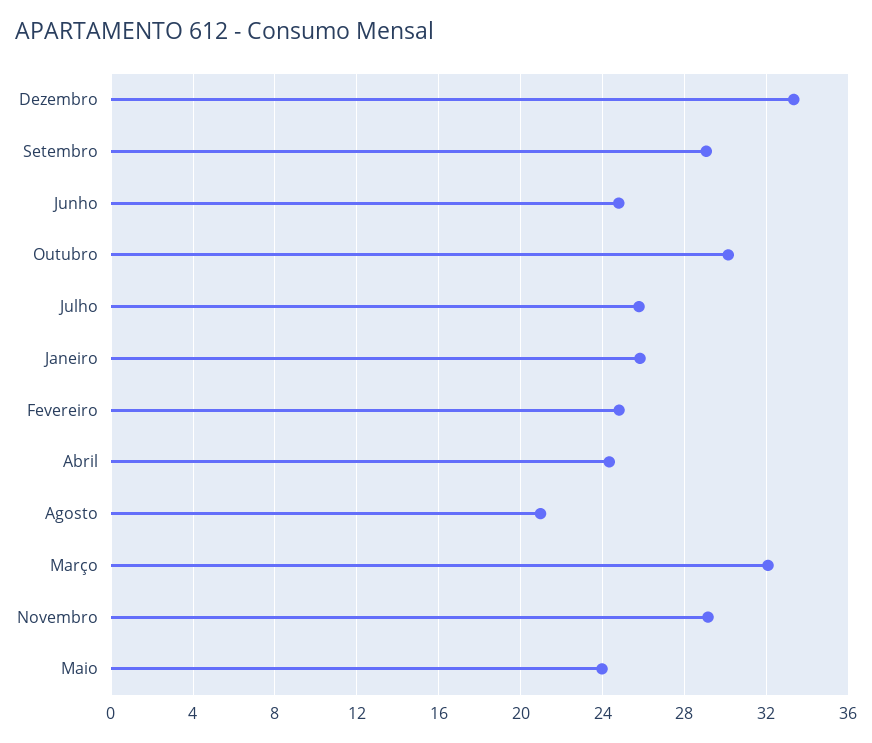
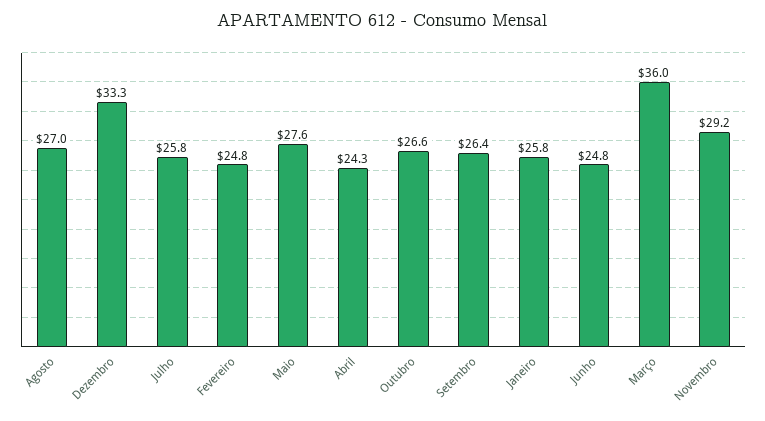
  {
    "Dezembro": 33.3,
-   "Setembro": 29,
+   "Setembro": 26.4,
    "Junho": 24.8,
-   "Outubro": 30,
+   "Outubro": 26.6,
    "Julho": 25.8,
    "Janeiro": 25.8,
    "Fevereiro": 24.8,
    "Abril": 24.3,
-   "Agosto": 21,
+   "Agosto": 27,
-   "Março": 32,
+   "Março": 36,
    "Novembro": 29.2,
-   "Maio": 24
+   "Maio": 27.6
  }

